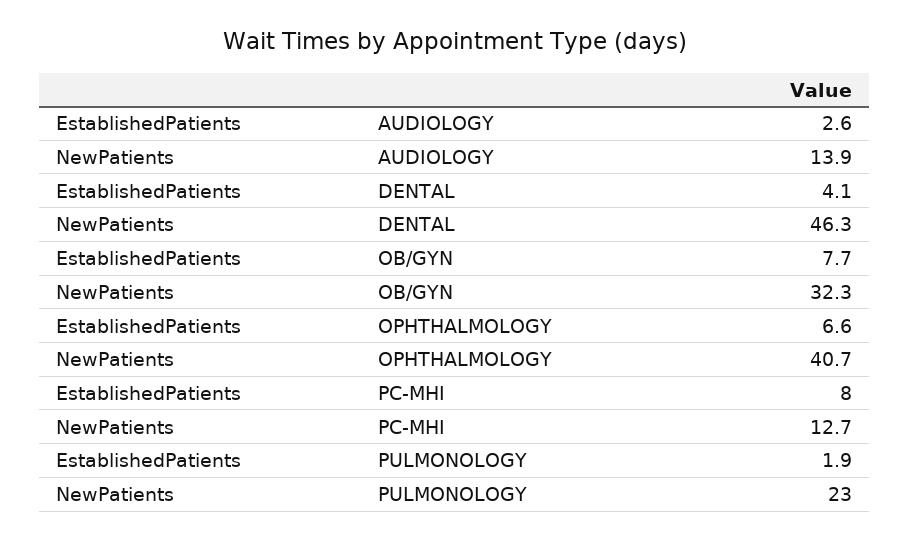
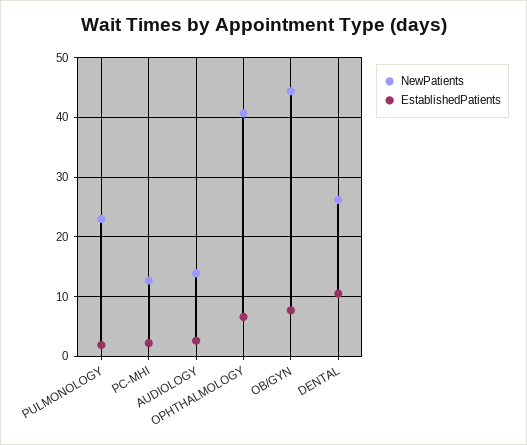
  {
    "EstablishedPatients": {
      "AUDIOLOGY": 2.6,
-     "DENTAL": 4.1,
+     "DENTAL": 10,
      "OB/GYN": 7.7,
      "OPHTHALMOLOGY": 6.6,
-     "PC-MHI": 8,
+     "PC-MHI": 2,
      "PULMONOLOGY": 1.9
    },
    "NewPatients": {
      "AUDIOLOGY": 13.9,
-     "DENTAL": 46.3,
+     "DENTAL": 26,
-     "OB/GYN": 32.3,
+     "OB/GYN": 44,
      "OPHTHALMOLOGY": 40.7,
      "PC-MHI": 12.7,
      "PULMONOLOGY": 23
    }
  }

